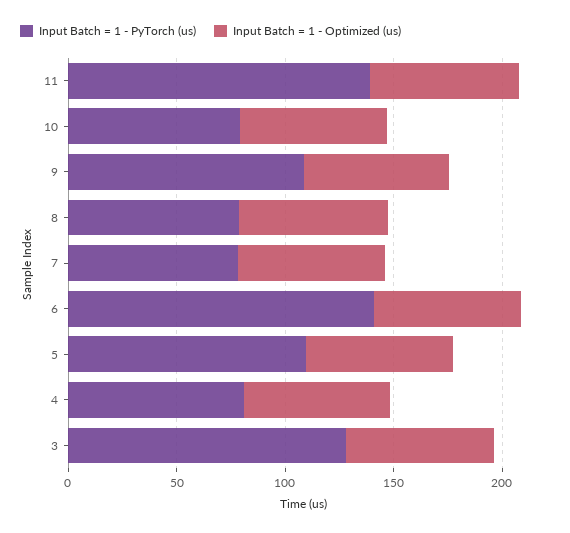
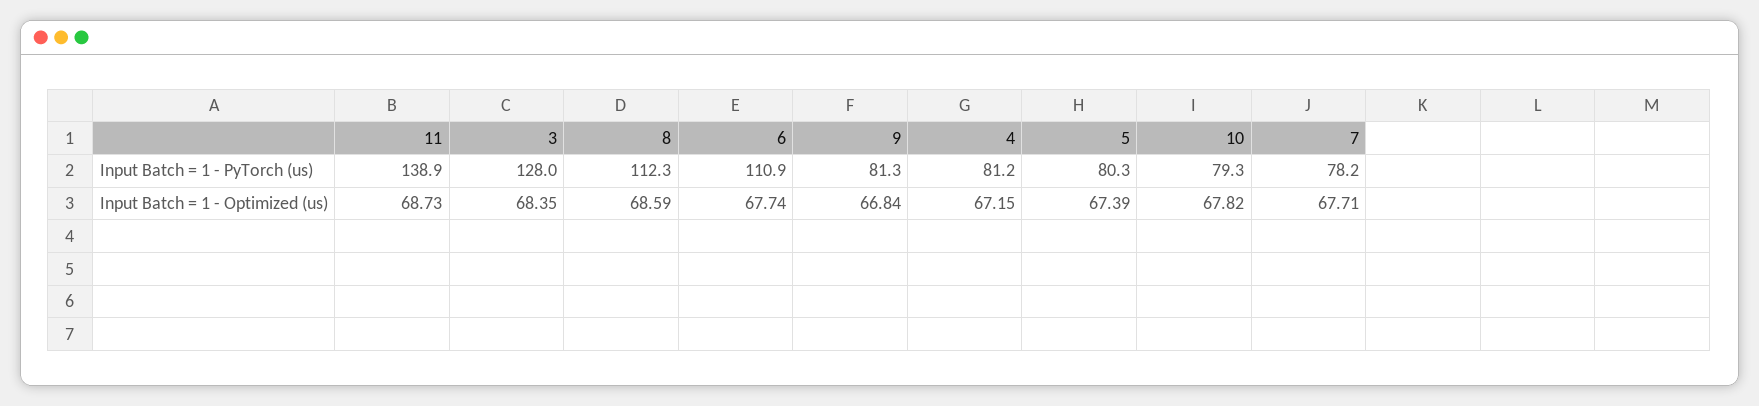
  {
    "Input Batch = 1 - PyTorch (us)": {
      "11": 138.9,
      "10": 79.3,
-     "9": 110,
+     "9": 81.3,
-     "8": 80,
+     "8": 112.3,
      "7": 78.2,
-     "6": 140,
+     "6": 110.9,
-     "5": 110,
+     "5": 80.3,
      "4": 81.2,
      "3": 128
    },
    "Input Batch = 1 - Optimized (us)": {
      "11": 68.73,
      "10": 67.82,
      "9": 66.84,
      "8": 68.59,
      "7": 67.71,
      "6": 67.74,
      "5": 67.39,
      "4": 67.15,
      "3": 68.35
    }
  }

